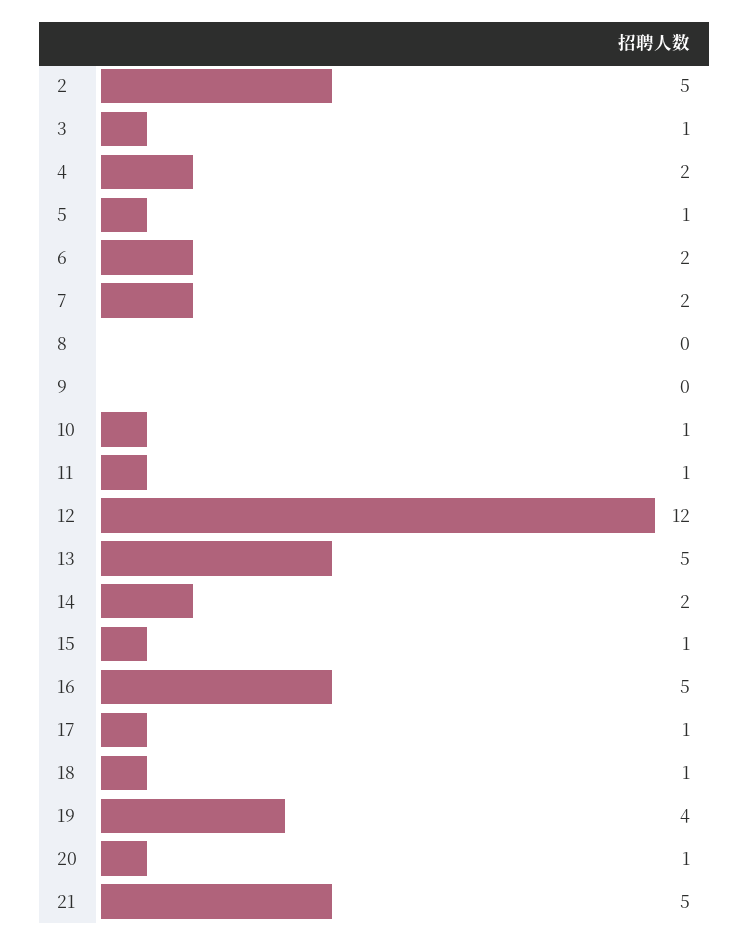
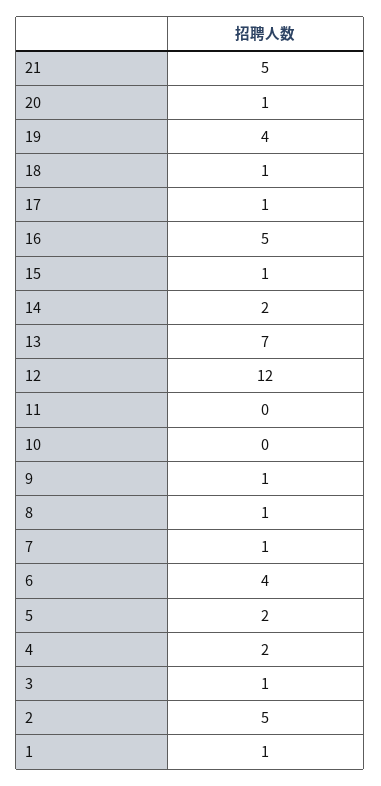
  {
    "2": 5,
    "3": 1,
    "4": 2,
-   "5": 1,
+   "5": 2,
-   "6": 2,
+   "6": 4,
-   "7": 2,
+   "7": 1,
-   "8": 0,
+   "8": 1,
-   "9": 0,
+   "9": 1,
-   "10": 1,
+   "10": 0,
-   "11": 1,
+   "11": 0,
    "12": 12,
-   "13": 5,
+   "13": 7,
    "14": 2,
    "15": 1,
    "16": 5,
    "17": 1,
    "18": 1,
    "19": 4,
    "20": 1,
-   "21": 5
+   "21": 5,
+   "1": 1
  }

